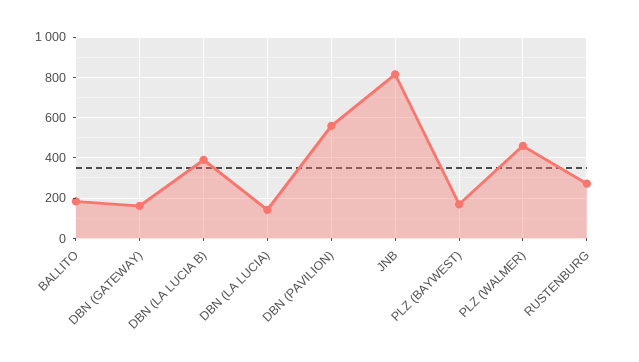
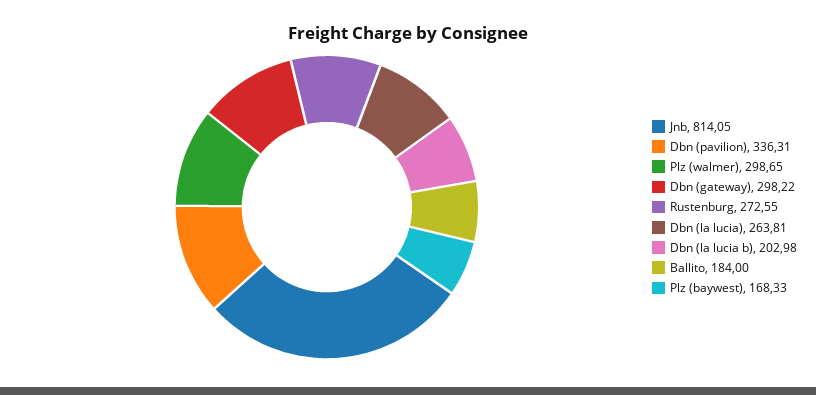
  {
    "BALLITO": 184,
-   "DBN (GATEWAY)": 150,
+   "DBN (GATEWAY)": 298.22,
-   "DBN (LA LUCIA B)": 400,
+   "DBN (LA LUCIA B)": 202.98,
-   "DBN (LA LUCIA)": 150,
+   "DBN (LA LUCIA)": 263.81,
-   "DBN (PAVILION)": 550,
+   "DBN (PAVILION)": 336.31,
    "JNB": 814.05,
    "PLZ (BAYWEST)": 168.33,
-   "PLZ (WALMER)": 450,
+   "PLZ (WALMER)": 298.65,
    "RUSTENBURG": 272.55
  }

